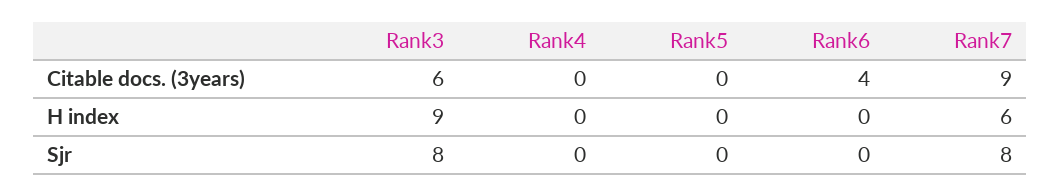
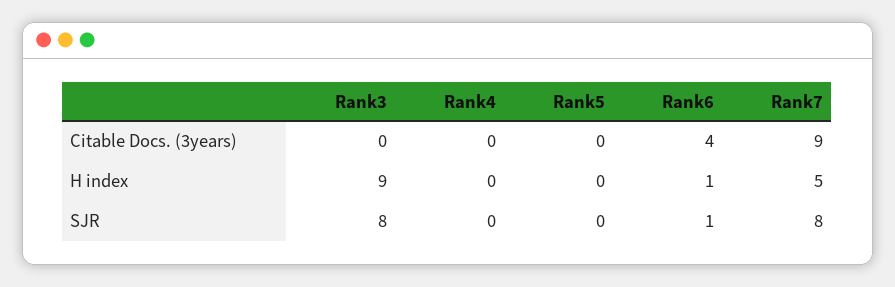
  {
    "Rank3": {
-     "Citable docs. (3years)": 6,
+     "Citable docs. (3years)": 0,
      "H index": 9,
      "Sjr": 8
    },
    "Rank4": {
      "Citable docs. (3years)": 0,
      "H index": 0,
      "Sjr": 0
    },
    "Rank5": {
      "Citable docs. (3years)": 0,
      "H index": 0,
      "Sjr": 0
    },
    "Rank6": {
      "Citable docs. (3years)": 4,
-     "H index": 0,
+     "H index": 1,
-     "Sjr": 0
+     "Sjr": 1
    },
    "Rank7": {
      "Citable docs. (3years)": 9,
-     "H index": 6,
+     "H index": 5,
      "Sjr": 8
    }
  }

